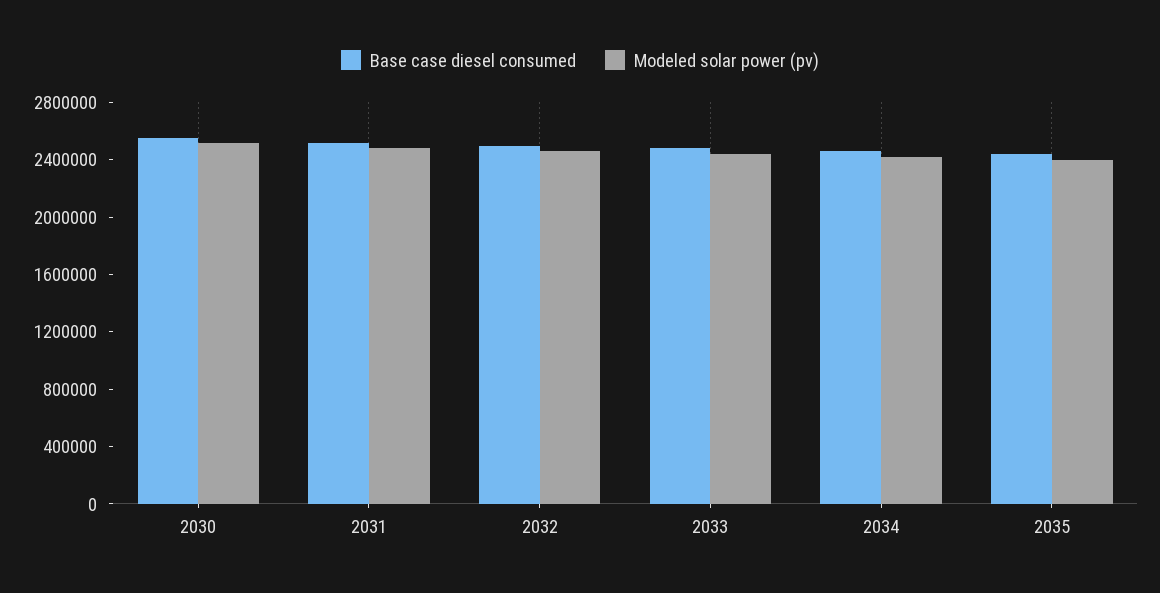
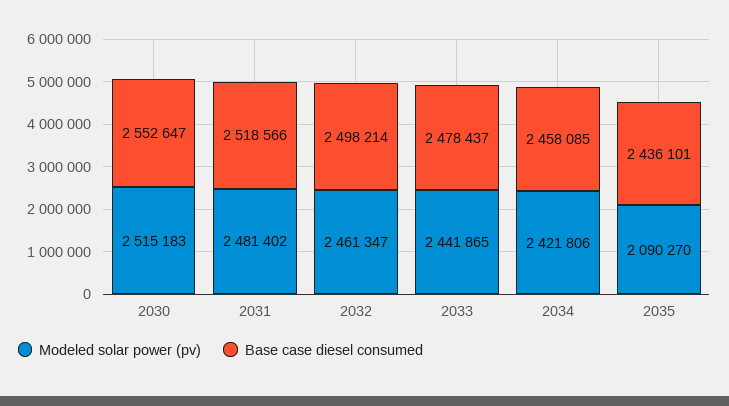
  {
    "Base case diesel consumed": {
      "2030": 2552647,
      "2031": 2518566,
      "2032": 2498214,
      "2033": 2478437,
      "2034": 2458085,
      "2035": 2436101
    },
    "Modeled solar power (pv)": {
      "2030": 2515183,
      "2031": 2481402,
      "2032": 2461347,
      "2033": 2441865,
      "2034": 2421806,
-     "2035": 2400000
+     "2035": 2090270
    }
  }

